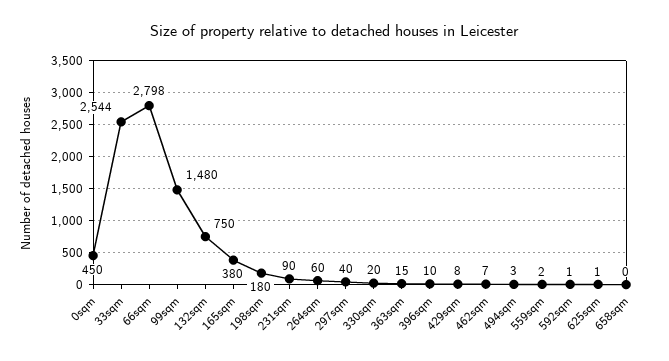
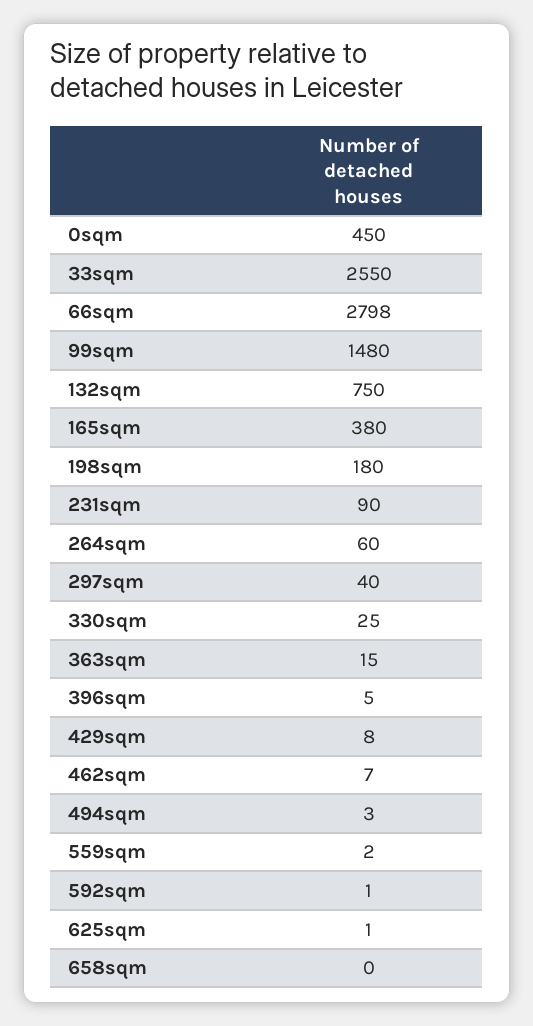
  {
    "0sqm": 450,
-   "33sqm": 2544,
+   "33sqm": 2550,
    "66sqm": 2798,
    "99sqm": 1480,
    "132sqm": 750,
    "165sqm": 380,
    "198sqm": 180,
    "231sqm": 90,
    "264sqm": 60,
    "297sqm": 40,
-   "330sqm": 20,
+   "330sqm": 25,
    "363sqm": 15,
-   "396sqm": 10,
+   "396sqm": 5,
    "429sqm": 8,
    "462sqm": 7,
    "494sqm": 3,
    "559sqm": 2,
    "592sqm": 1,
    "625sqm": 1,
    "658sqm": 0
  }

